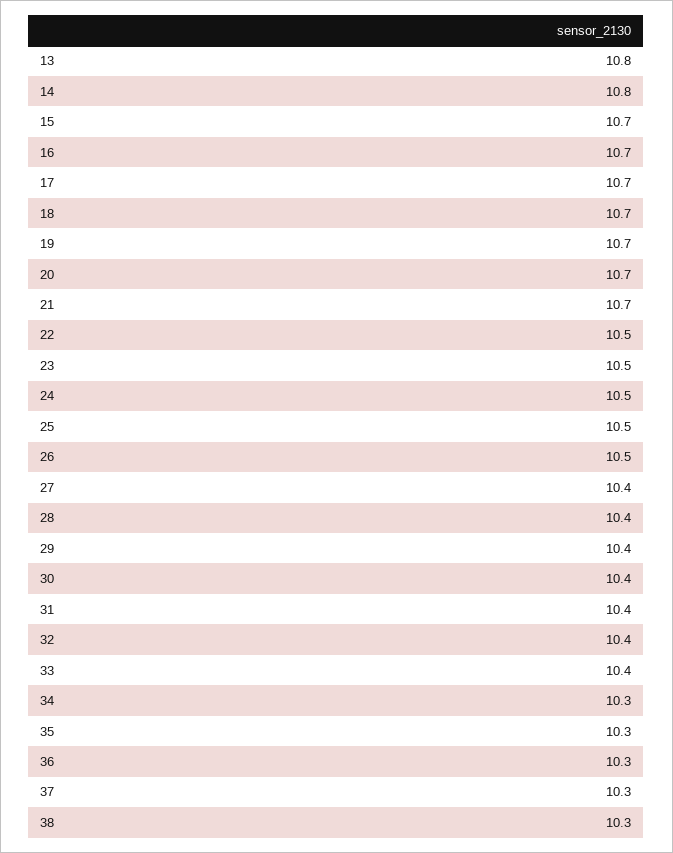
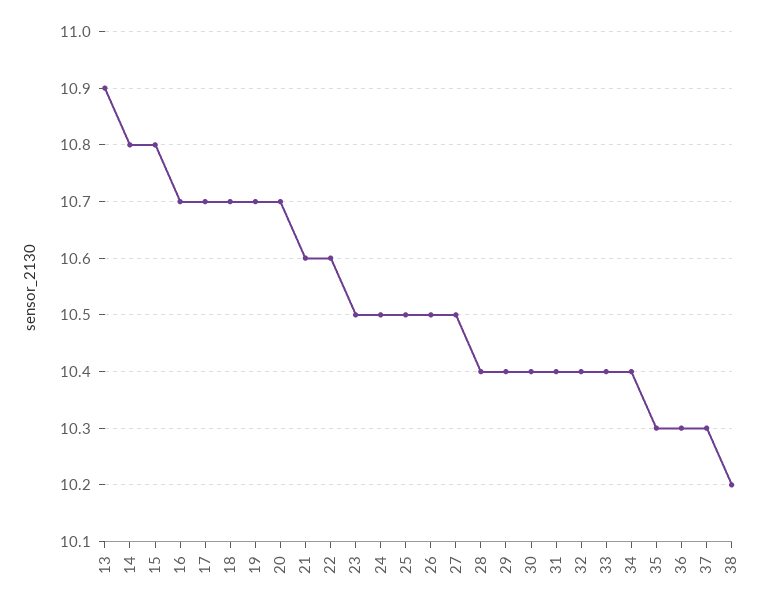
  {
-   "13": 10.8,
+   "13": 10.9,
    "14": 10.8,
-   "15": 10.7,
+   "15": 10.8,
    "16": 10.7,
    "17": 10.7,
    "18": 10.7,
    "19": 10.7,
    "20": 10.7,
-   "21": 10.7,
+   "21": 10.6,
-   "22": 10.5,
+   "22": 10.6,
    "23": 10.5,
    "24": 10.5,
    "25": 10.5,
    "26": 10.5,
-   "27": 10.4,
+   "27": 10.5,
    "28": 10.4,
    "29": 10.4,
    "30": 10.4,
    "31": 10.4,
    "32": 10.4,
    "33": 10.4,
-   "34": 10.3,
+   "34": 10.4,
    "35": 10.3,
    "36": 10.3,
    "37": 10.3,
-   "38": 10.3
+   "38": 10.2
  }

